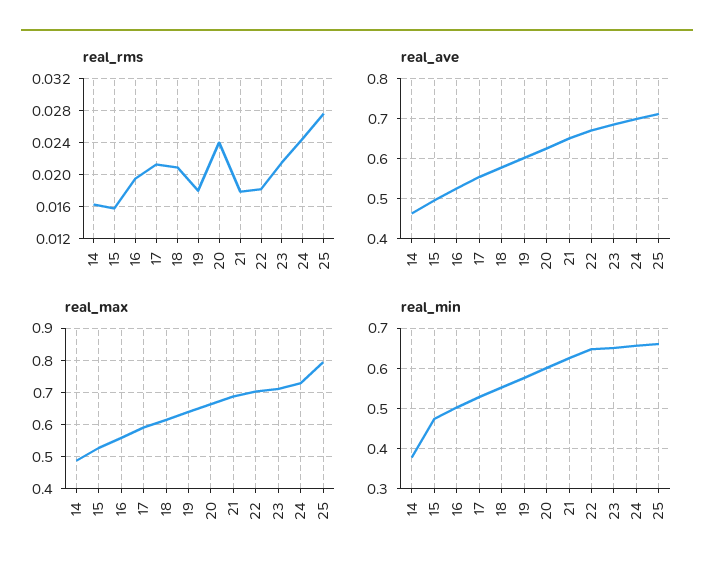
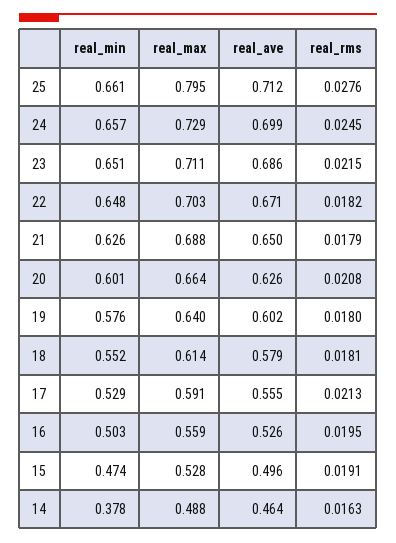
  {
    "real_rms": {
      "14": 0.0163,
-     "15": 0.016,
+     "15": 0.0191,
      "16": 0.0195,
      "17": 0.0213,
-     "18": 0.021,
+     "18": 0.0181,
      "19": 0.018,
-     "20": 0.024,
+     "20": 0.0208,
      "21": 0.0179,
      "22": 0.0182,
      "23": 0.0215,
      "24": 0.0245,
      "25": 0.0276
    },
    "real_ave": {
      "14": 0.464,
      "15": 0.496,
      "16": 0.526,
      "17": 0.555,
      "18": 0.579,
      "19": 0.602,
      "20": 0.626,
      "21": 0.65,
      "22": 0.671,
      "23": 0.686,
      "24": 0.699,
      "25": 0.712
    },
    "real_max": {
      "14": 0.488,
      "15": 0.528,
      "16": 0.559,
      "17": 0.591,
      "18": 0.614,
      "19": 0.64,
      "20": 0.664,
      "21": 0.688,
      "22": 0.703,
      "23": 0.711,
      "24": 0.729,
      "25": 0.795
    },
    "real_min": {
      "14": 0.378,
      "15": 0.474,
      "16": 0.503,
      "17": 0.529,
      "18": 0.552,
      "19": 0.576,
      "20": 0.601,
      "21": 0.626,
      "22": 0.648,
      "23": 0.651,
      "24": 0.657,
      "25": 0.661
    }
  }

